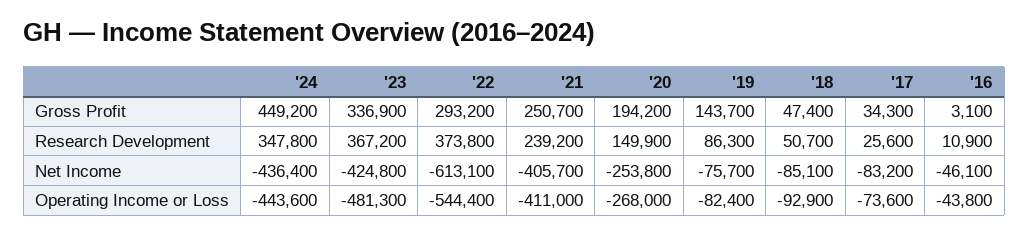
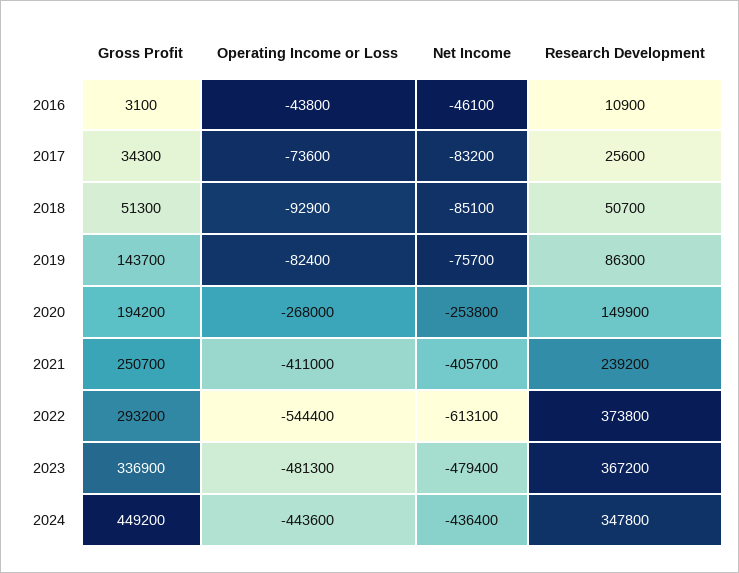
  {
    "'24": {
      "Gross Profit": 449200,
      "Research Development": 347800,
      "Net Income": -436400,
      "Operating Income or Loss": -443600
    },
    "'23": {
      "Gross Profit": 336900,
      "Research Development": 367200,
-     "Net Income": -424800,
+     "Net Income": -479400,
      "Operating Income or Loss": -481300
    },
    "'22": {
      "Gross Profit": 293200,
      "Research Development": 373800,
      "Net Income": -613100,
      "Operating Income or Loss": -544400
    },
    "'21": {
      "Gross Profit": 250700,
      "Research Development": 239200,
      "Net Income": -405700,
      "Operating Income or Loss": -411000
    },
    "'20": {
      "Gross Profit": 194200,
      "Research Development": 149900,
      "Net Income": -253800,
      "Operating Income or Loss": -268000
    },
    "'19": {
      "Gross Profit": 143700,
      "Research Development": 86300,
      "Net Income": -75700,
      "Operating Income or Loss": -82400
    },
    "'18": {
-     "Gross Profit": 47400,
+     "Gross Profit": 51300,
      "Research Development": 50700,
      "Net Income": -85100,
      "Operating Income or Loss": -92900
    },
    "'17": {
      "Gross Profit": 34300,
      "Research Development": 25600,
      "Net Income": -83200,
      "Operating Income or Loss": -73600
    },
    "'16": {
      "Gross Profit": 3100,
      "Research Development": 10900,
      "Net Income": -46100,
      "Operating Income or Loss": -43800
    }
  }

